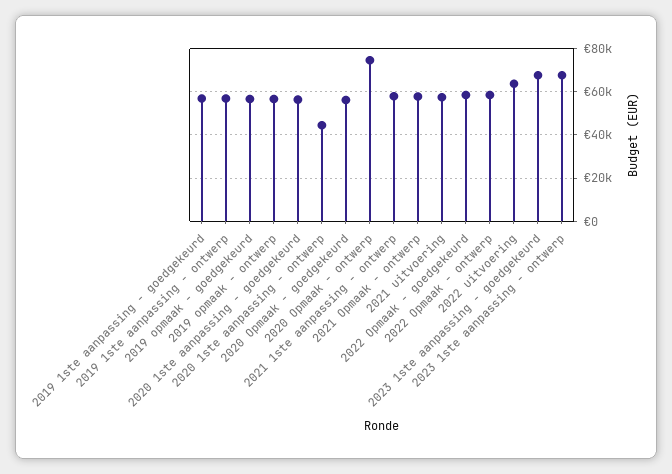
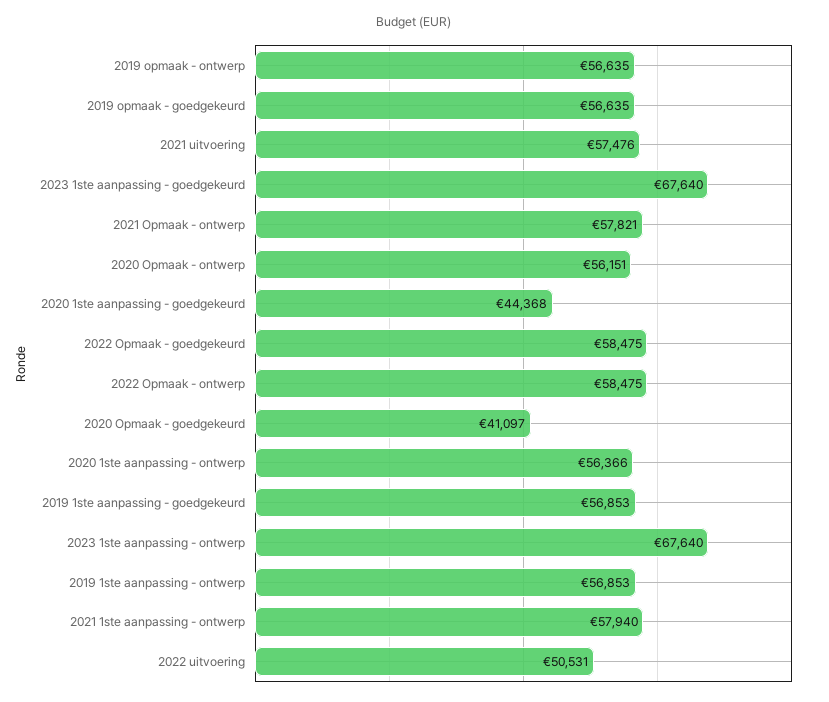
  {
    "2019 1ste aanpassing - goedgekeurd": 56853,
    "2019 1ste aanpassing - ontwerp": 56853,
    "2019 opmaak - goedgekeurd": 56635,
    "2019 opmaak - ontwerp": 56635,
-   "2020 1ste aanpassing - goedgekeurd": 55000,
+   "2020 1ste aanpassing - goedgekeurd": 44368,
-   "2020 1ste aanpassing - ontwerp": 45000,
+   "2020 1ste aanpassing - ontwerp": 56366,
-   "2020 Opmaak - goedgekeurd": 55000,
+   "2020 Opmaak - goedgekeurd": 41097,
-   "2020 Opmaak - ontwerp": 75000,
+   "2020 Opmaak - ontwerp": 56151,
    "2021 1ste aanpassing - ontwerp": 57940,
    "2021 Opmaak - ontwerp": 57821,
    "2021 uitvoering": 57476,
    "2022 Opmaak - goedgekeurd": 58475,
    "2022 Opmaak - ontwerp": 58475,
-   "2022 uitvoering": 65000,
+   "2022 uitvoering": 50531,
    "2023 1ste aanpassing - goedgekeurd": 67640,
    "2023 1ste aanpassing - ontwerp": 67640
  }

